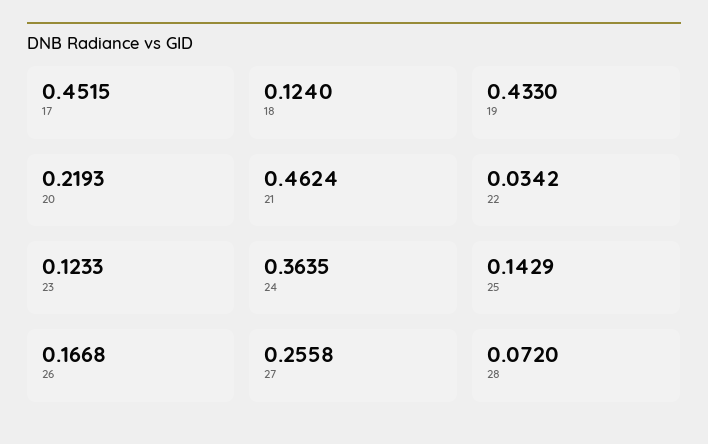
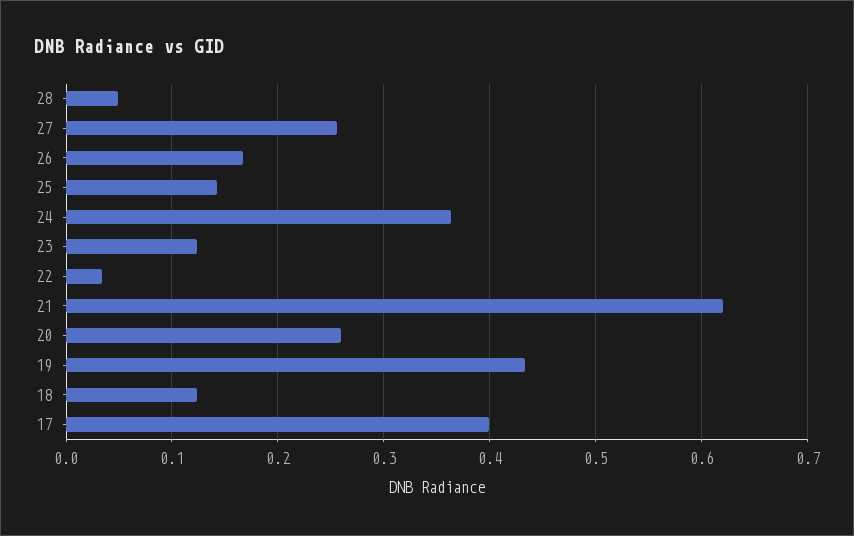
  {
-   "17": 0.4515,
+   "17": 0.4,
    "18": 0.124,
    "19": 0.433,
-   "20": 0.2193,
+   "20": 0.26,
-   "21": 0.4624,
+   "21": 0.62,
    "22": 0.0342,
    "23": 0.1233,
    "24": 0.3635,
    "25": 0.1429,
    "26": 0.1668,
    "27": 0.2558,
-   "28": 0.072
+   "28": 0.05
  }

